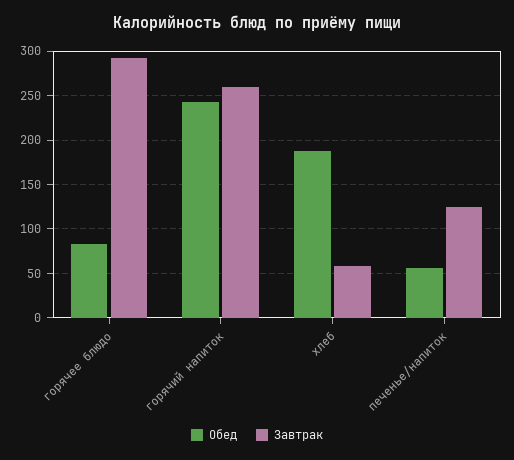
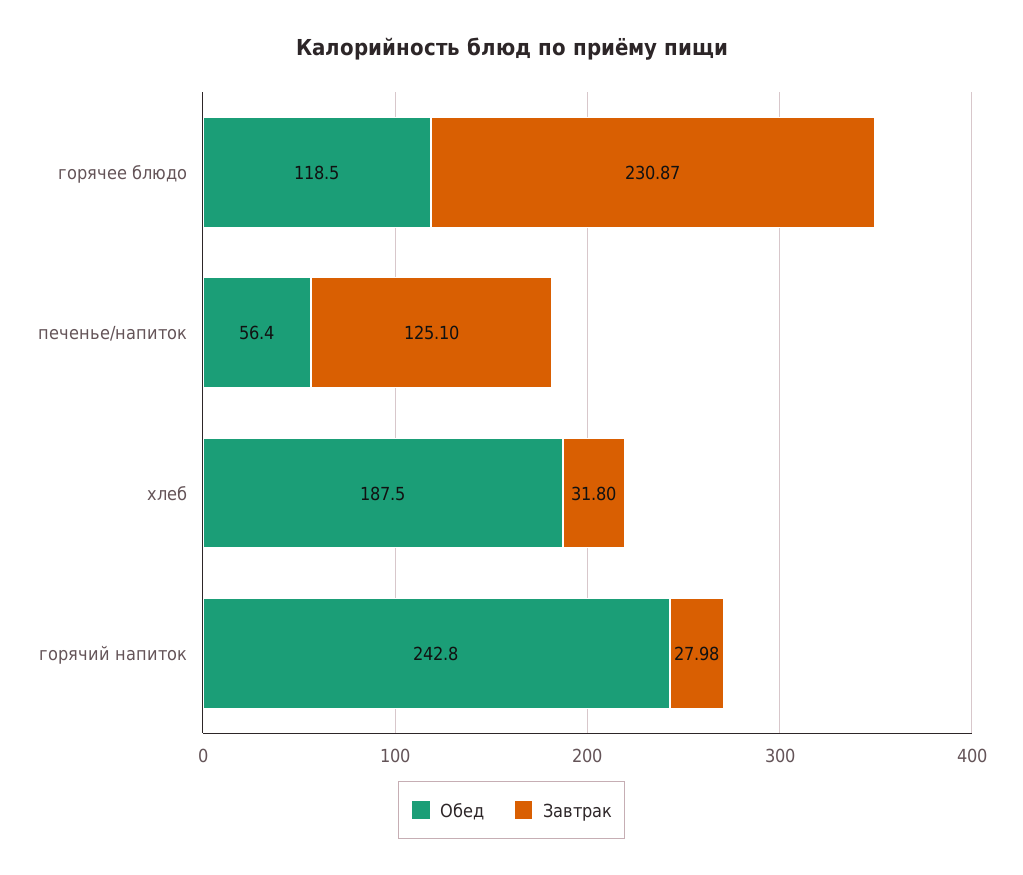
  {
    "Обед": {
-     "горячее блюдо": 80,
+     "горячее блюдо": 118.5,
      "горячий напиток": 242.8,
      "хлеб": 187.5,
      "печенье/напиток": 56.4
    },
    "Завтрак": {
-     "горячее блюдо": 290,
+     "горячее блюдо": 230.87,
-     "горячий напиток": 260,
+     "горячий напиток": 27.98,
-     "хлеб": 60,
+     "хлеб": 31.8,
      "печенье/напиток": 125.1
    }
  }

